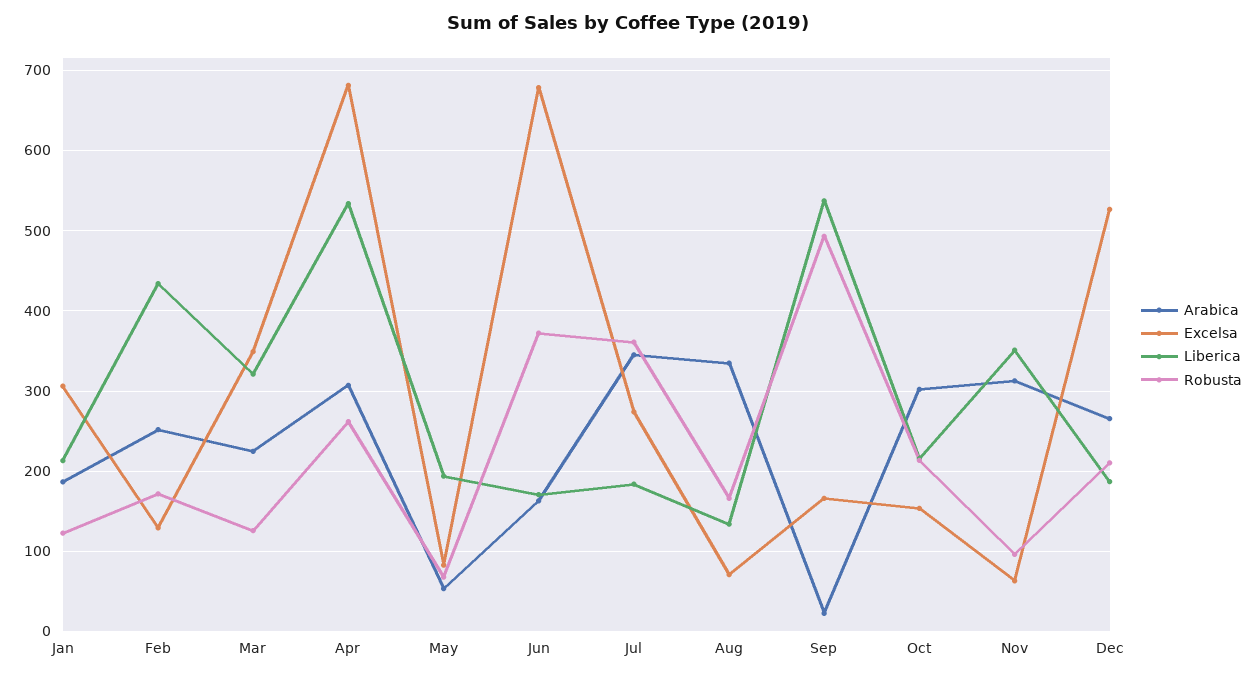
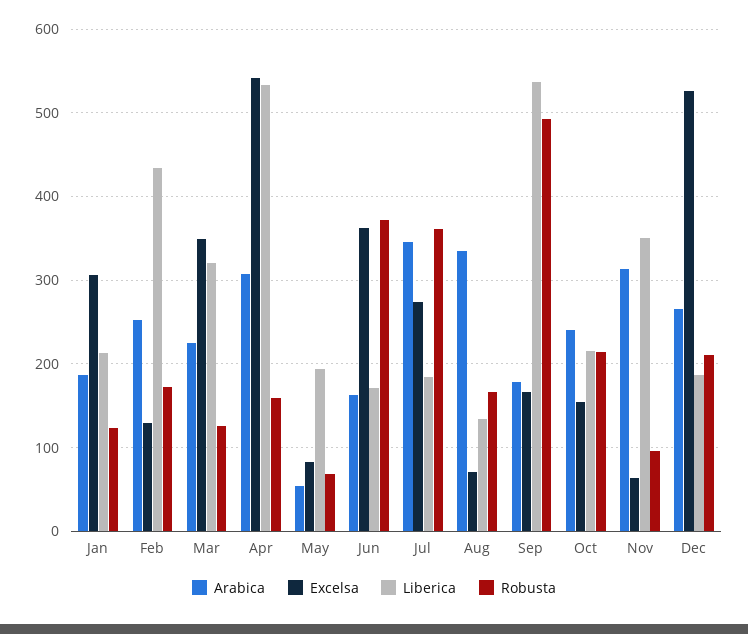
  {
    "Arabica": {
      "Jan": 190,
      "Feb": 250,
      "Mar": 220,
      "Apr": 310,
      "May": 50,
      "Jun": 160,
      "Jul": 350,
      "Aug": 330,
-     "Sep": 20,
+     "Sep": 180,
-     "Oct": 300,
+     "Oct": 240,
      "Nov": 310,
      "Dec": 270
    },
    "Excelsa": {
      "Jan": 310,
      "Feb": 130,
      "Mar": 350,
-     "Apr": 680,
+     "Apr": 540,
      "May": 80,
-     "Jun": 680,
+     "Jun": 360,
      "Jul": 270,
      "Aug": 70,
      "Sep": 170,
      "Oct": 150,
      "Nov": 60,
      "Dec": 530
    },
    "Liberica": {
      "Jan": 210,
      "Feb": 430,
      "Mar": 320,
      "Apr": 530,
      "May": 190,
      "Jun": 170,
      "Jul": 180,
      "Aug": 130,
      "Sep": 540,
      "Oct": 220,
      "Nov": 350,
      "Dec": 190
    },
    "Robusta": {
      "Jan": 120,
      "Feb": 170,
      "Mar": 130,
-     "Apr": 260,
+     "Apr": 160,
      "May": 70,
      "Jun": 370,
      "Jul": 360,
      "Aug": 170,
      "Sep": 490,
      "Oct": 210,
      "Nov": 100,
      "Dec": 210
    }
  }

